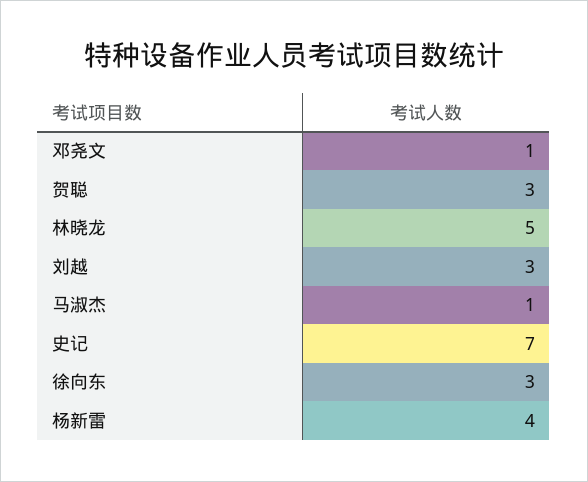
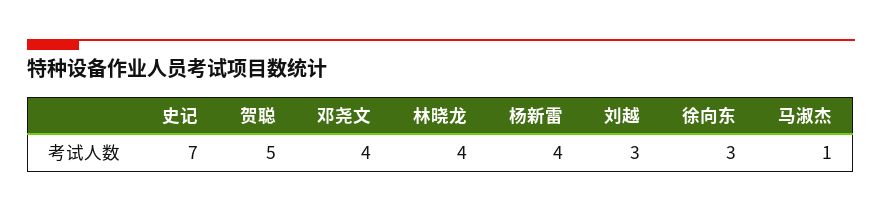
  {
-   "邓尧文": 1,
+   "邓尧文": 4,
-   "贺聪": 3,
+   "贺聪": 5,
-   "林晓龙": 5,
+   "林晓龙": 4,
    "刘越": 3,
    "马淑杰": 1,
    "史记": 7,
    "徐向东": 3,
    "杨新雷": 4
  }

